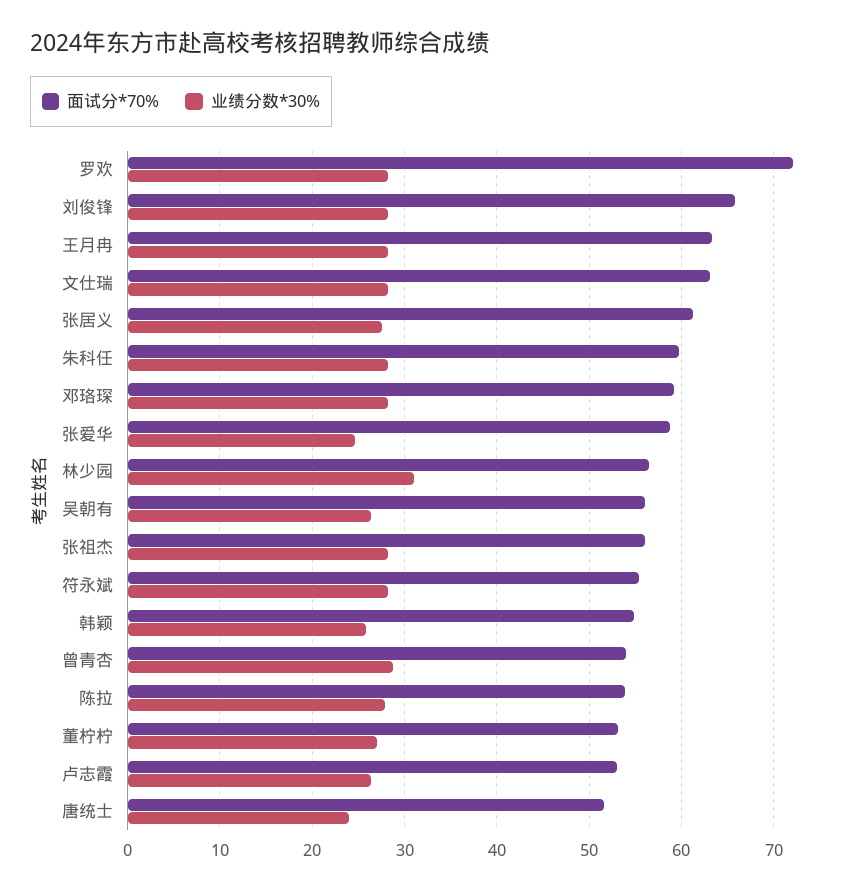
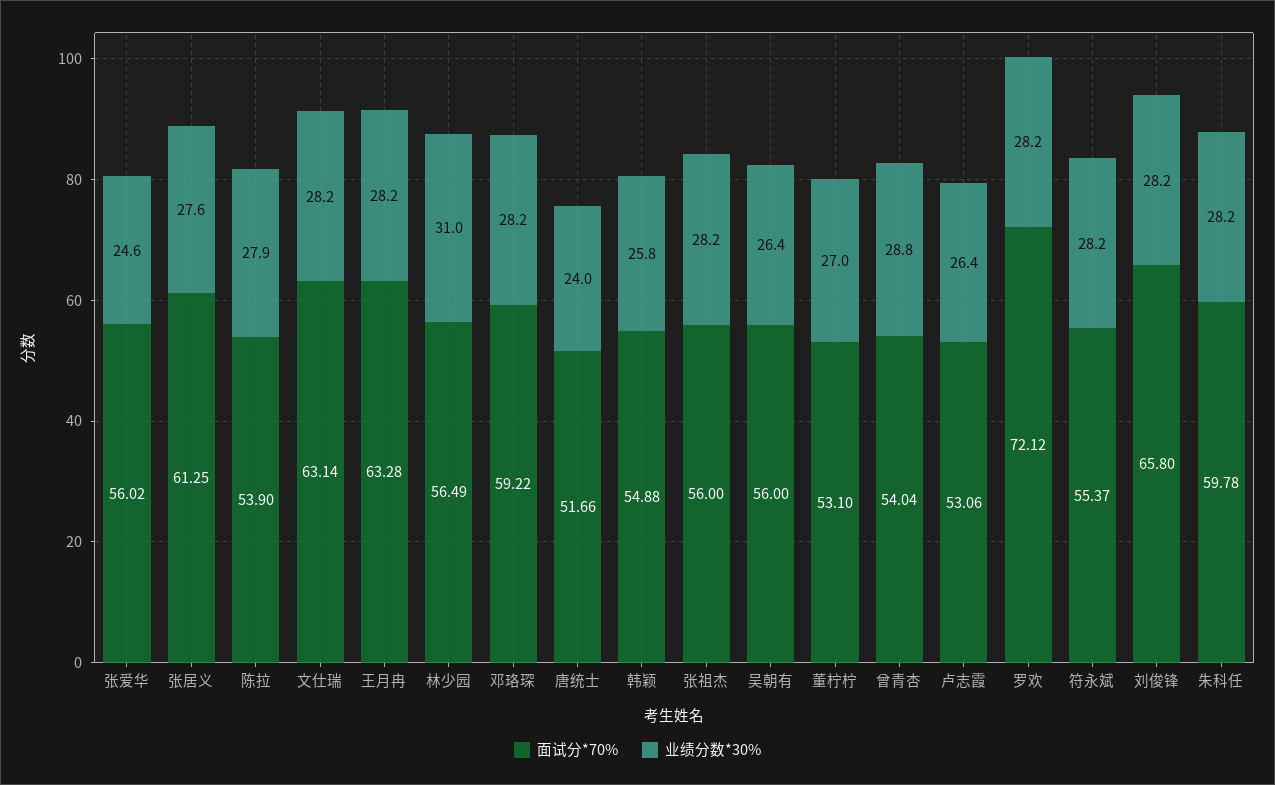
  {
    "面试分*70%": {
      "罗欢": 72.12,
      "刘俊锋": 65.8,
      "王月冉": 63.28,
      "文仕瑞": 63.14,
      "张居义": 61.25,
      "朱科任": 59.78,
      "邓珞琛": 59.22,
-     "张爱华": 59,
+     "张爱华": 56.02,
      "林少园": 56.49,
      "吴朝有": 56,
      "张祖杰": 56,
      "符永斌": 55.37,
      "韩颖": 54.88,
      "曾青杏": 54.04,
      "陈拉": 53.9,
      "董柠柠": 53.1,
      "卢志霞": 53.06,
      "唐统士": 51.66
    },
    "业绩分数*30%": {
      "罗欢": 28.2,
      "刘俊锋": 28.2,
      "王月冉": 28.2,
      "文仕瑞": 28.2,
      "张居义": 27.6,
      "朱科任": 28.2,
      "邓珞琛": 28.2,
      "张爱华": 24.6,
      "林少园": 31,
      "吴朝有": 26.4,
      "张祖杰": 28.2,
      "符永斌": 28.2,
      "韩颖": 25.8,
      "曾青杏": 28.8,
      "陈拉": 27.9,
      "董柠柠": 27,
      "卢志霞": 26.4,
      "唐统士": 24
    }
  }

